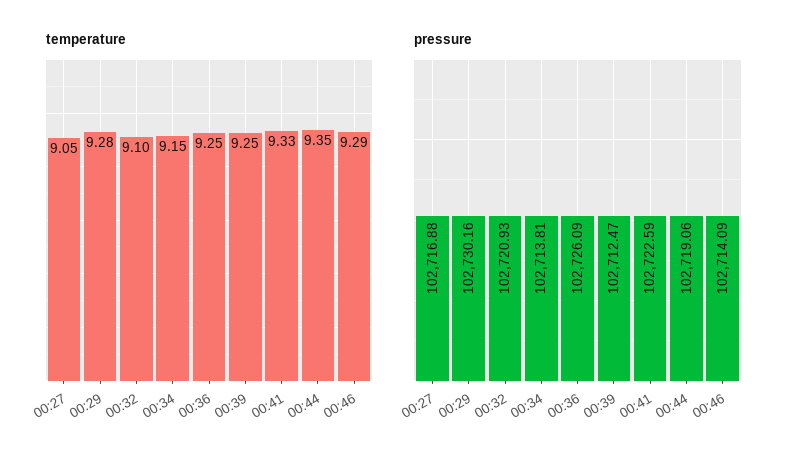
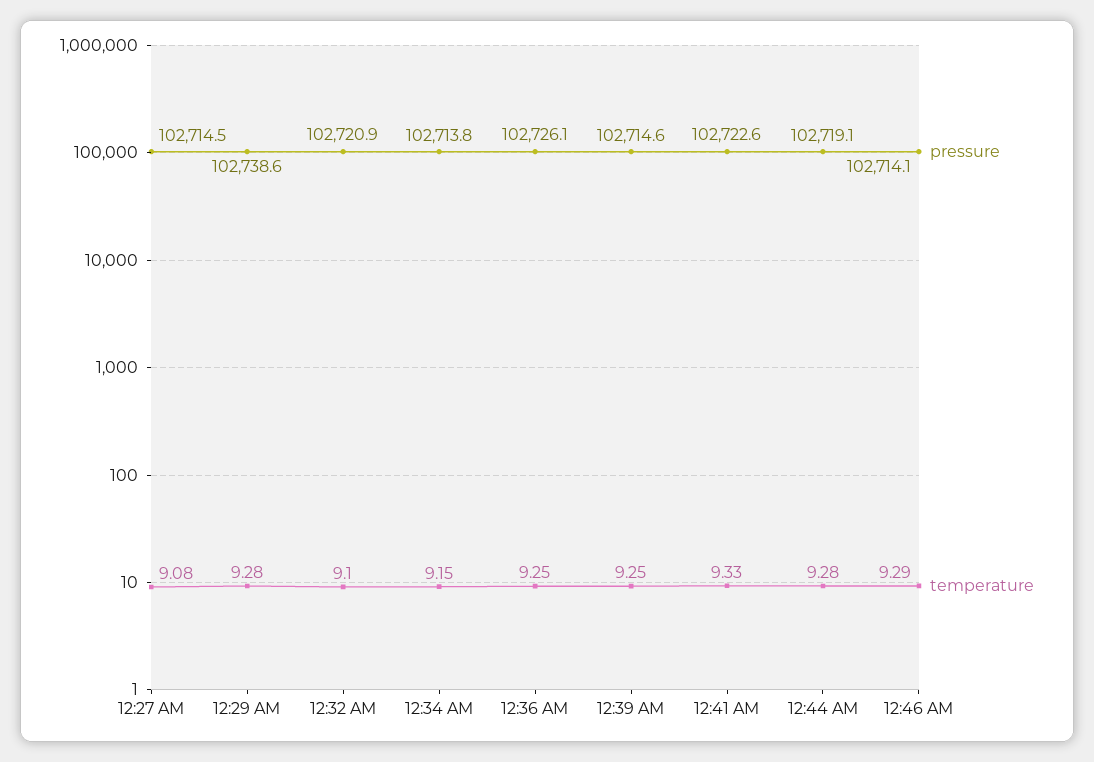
  {
    "temperature": {
-     "00:27": 9.05,
+     "00:27": 9.08,
      "00:29": 9.28,
      "00:32": 9.1,
      "00:34": 9.15,
      "00:36": 9.25,
      "00:39": 9.25,
      "00:41": 9.33,
-     "00:44": 9.35,
+     "00:44": 9.28,
      "00:46": 9.29
    },
    "pressure": {
-     "00:27": 102716.88,
+     "00:27": 102714.5,
-     "00:29": 102730.16,
+     "00:29": 102738.6,
      "00:32": 102720.93,
      "00:34": 102713.81,
      "00:36": 102726.09,
-     "00:39": 102712.47,
+     "00:39": 102714.6,
      "00:41": 102722.59,
      "00:44": 102719.06,
      "00:46": 102714.09
    }
  }

